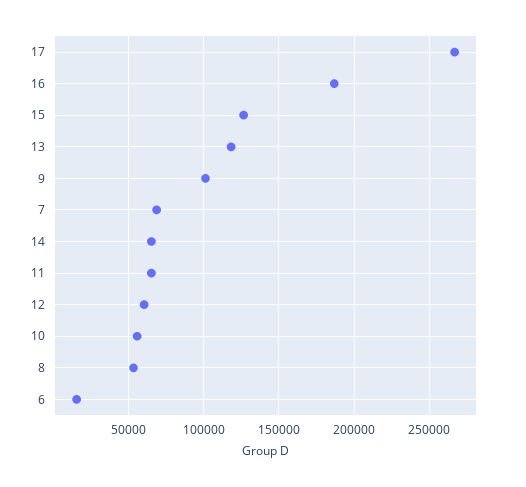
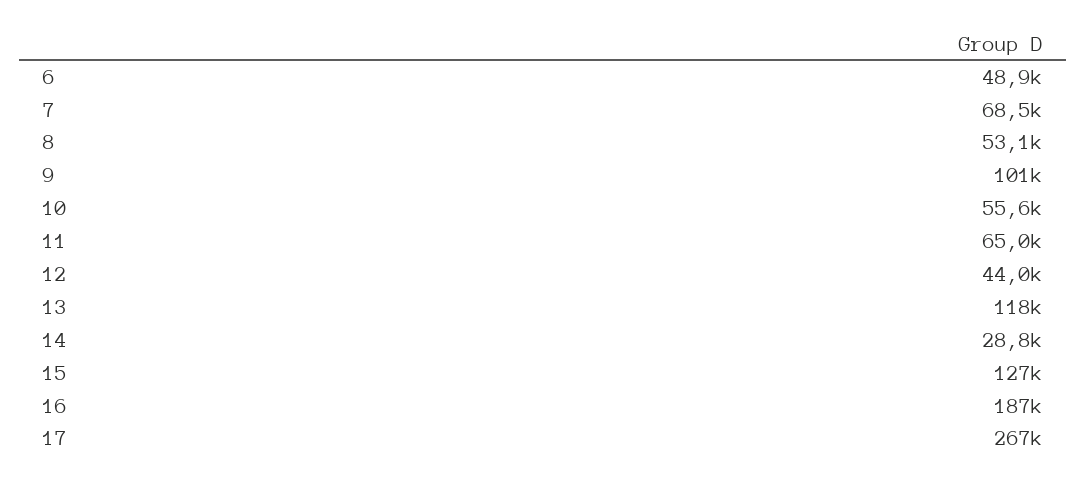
  {
    "17": 267000,
    "16": 187000,
    "15": 127000,
    "13": 118000,
    "9": 101000,
    "7": 68500,
-   "14": 65000,
+   "14": 28800,
    "11": 65000,
-   "12": 60000,
+   "12": 44000,
    "10": 55600,
    "8": 53100,
-   "6": 15000
+   "6": 48900
  }

